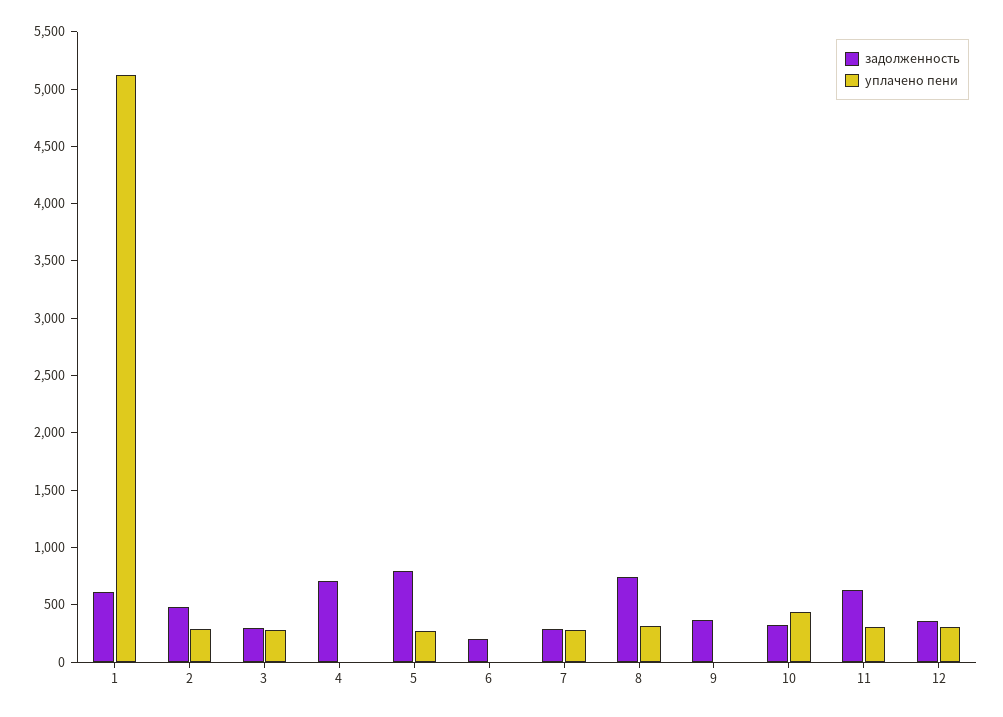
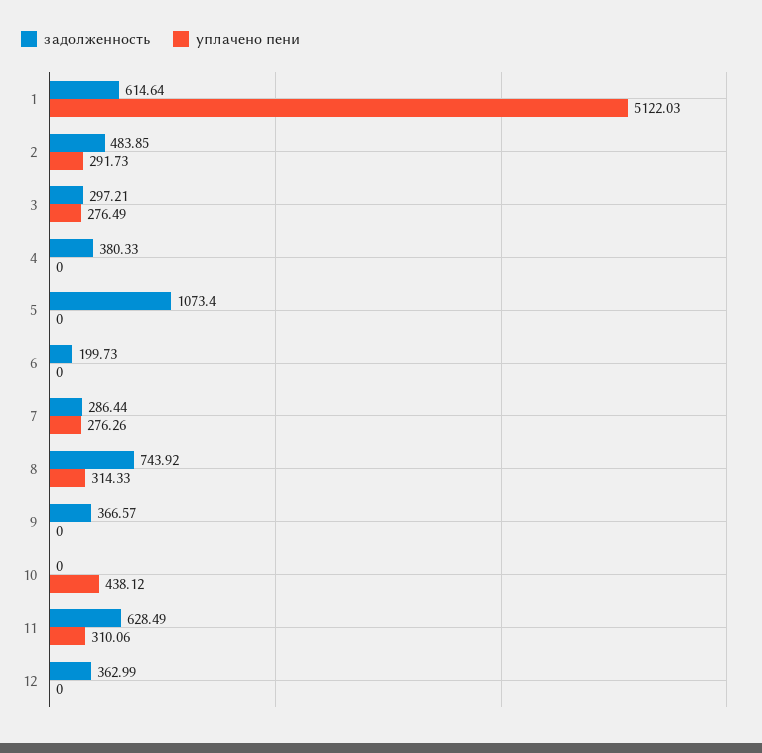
  {
    "задолженность": {
      "1": 614.64,
      "2": 483.85,
      "3": 297.21,
-     "4": 700,
+     "4": 380.33,
-     "5": 800,
+     "5": 1073.4,
      "6": 199.73,
      "7": 286.44,
      "8": 743.92,
      "9": 366.57,
-     "10": 300,
+     "10": 0,
      "11": 628.49,
      "12": 362.99
    },
    "уплачено пени": {
      "1": 5122.03,
      "2": 291.73,
      "3": 276.49,
      "4": 0,
-     "5": 300,
+     "5": 0,
      "6": 0,
      "7": 276.26,
      "8": 314.33,
      "9": 0,
      "10": 438.12,
      "11": 310.06,
-     "12": 300
+     "12": 0
    }
  }

